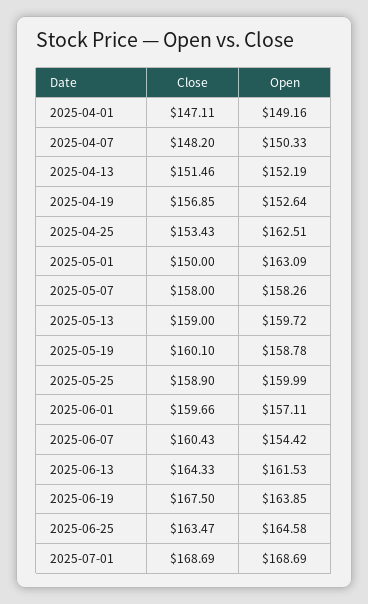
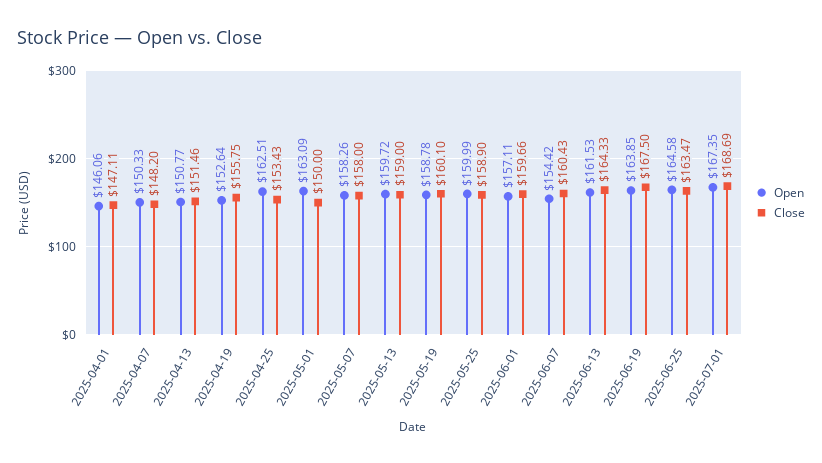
  {
    "Close": {
      "2025-04-01": 147.11,
      "2025-04-07": 148.2,
      "2025-04-13": 151.46,
-     "2025-04-19": 156.85,
+     "2025-04-19": 155.75,
      "2025-04-25": 153.43,
      "2025-05-01": 150,
      "2025-05-07": 158,
      "2025-05-13": 159,
      "2025-05-19": 160.1,
      "2025-05-25": 158.9,
      "2025-06-01": 159.66,
      "2025-06-07": 160.43,
      "2025-06-13": 164.33,
      "2025-06-19": 167.5,
      "2025-06-25": 163.47,
      "2025-07-01": 168.69
    },
    "Open": {
-     "2025-04-01": 149.16,
+     "2025-04-01": 146.06,
      "2025-04-07": 150.33,
-     "2025-04-13": 152.19,
+     "2025-04-13": 150.77,
      "2025-04-19": 152.64,
      "2025-04-25": 162.51,
      "2025-05-01": 163.09,
      "2025-05-07": 158.26,
      "2025-05-13": 159.72,
      "2025-05-19": 158.78,
      "2025-05-25": 159.99,
      "2025-06-01": 157.11,
      "2025-06-07": 154.42,
      "2025-06-13": 161.53,
      "2025-06-19": 163.85,
      "2025-06-25": 164.58,
-     "2025-07-01": 168.69
+     "2025-07-01": 167.35
    }
  }

